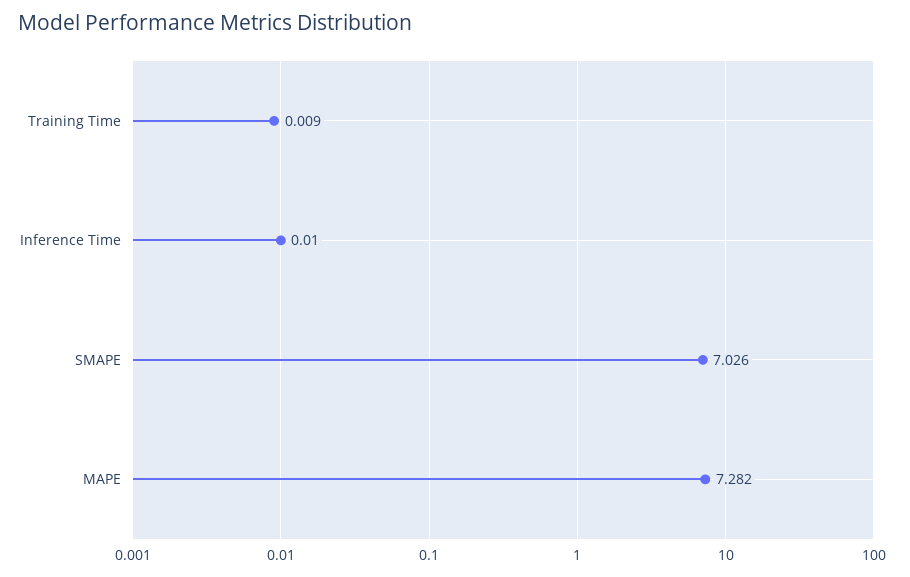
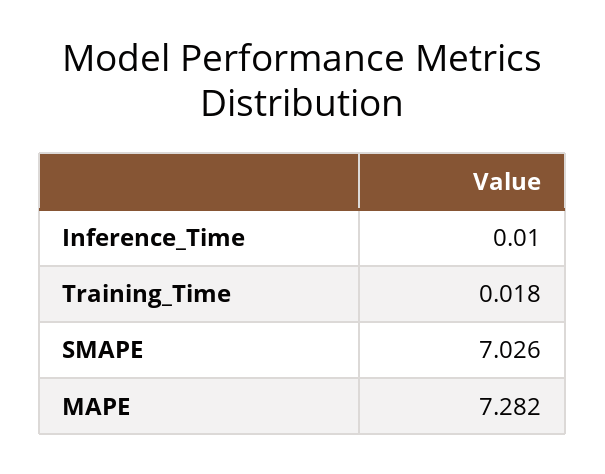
  {
-   "Training Time": 0.009,
+   "Training Time": 0.018,
    "Inference Time": 0.01,
    "SMAPE": 7.026,
    "MAPE": 7.282
  }

